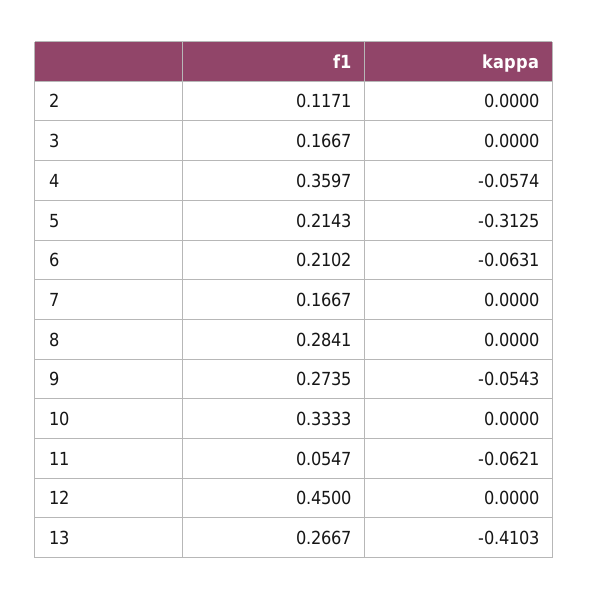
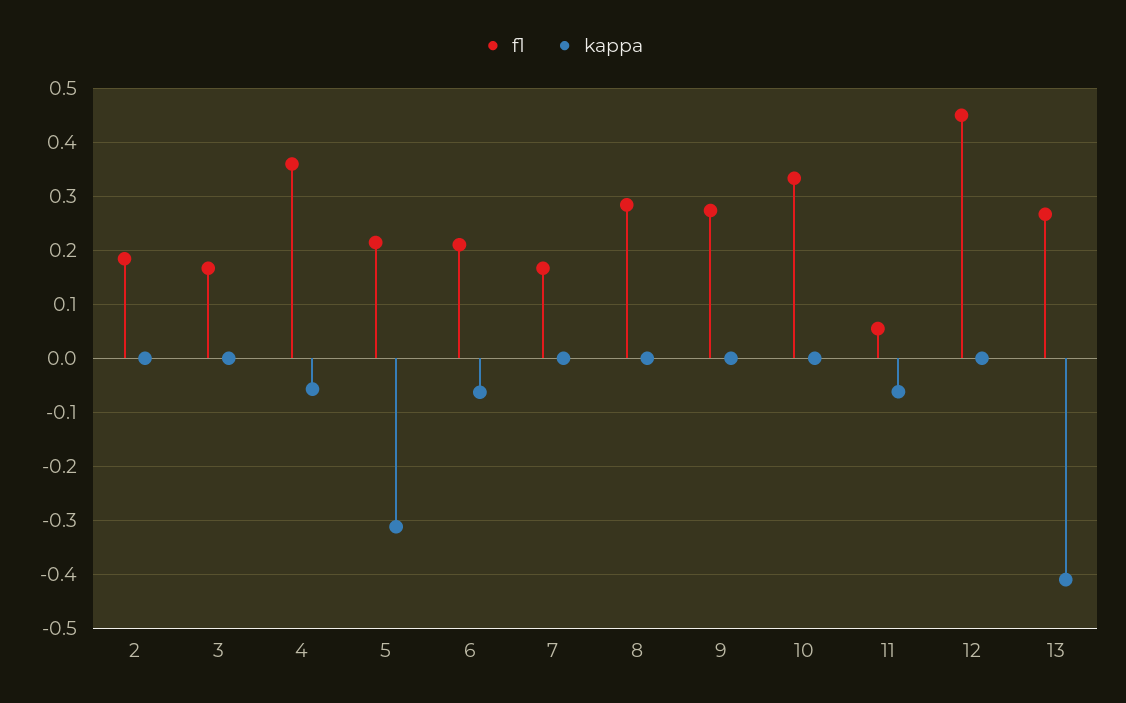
  {
    "f1": {
-     "2": 0.1171,
+     "2": 0.18,
      "3": 0.1667,
      "4": 0.3597,
      "5": 0.2143,
      "6": 0.2102,
      "7": 0.1667,
      "8": 0.2841,
      "9": 0.2735,
      "10": 0.3333,
      "11": 0.0547,
      "12": 0.45,
      "13": 0.2667
    },
    "kappa": {
      "2": 0,
      "3": 0,
      "4": -0.0574,
      "5": -0.3125,
      "6": -0.0631,
      "7": 0,
      "8": 0,
-     "9": -0.0543,
+     "9": 0,
      "10": 0,
      "11": -0.0621,
      "12": 0,
      "13": -0.4103
    }
  }

